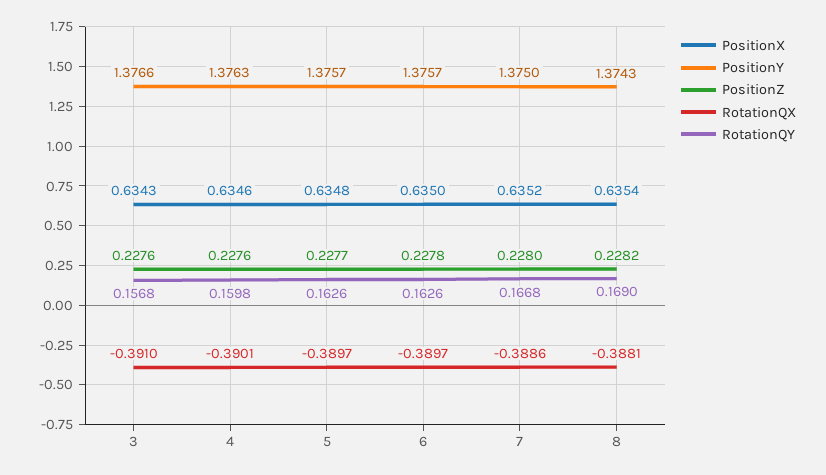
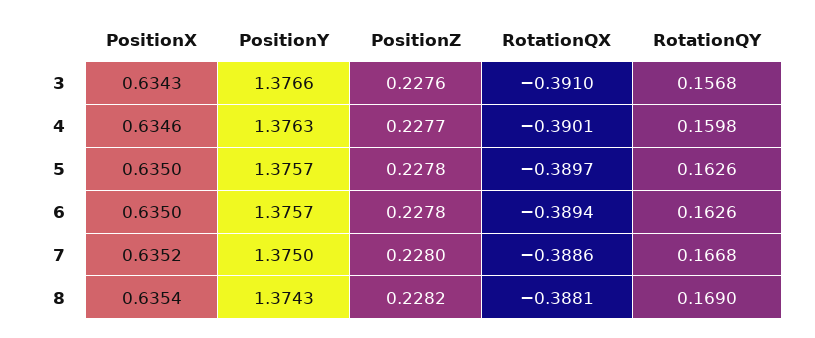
  {
    "PositionX": {
      "3": 0.6343,
      "4": 0.6346,
-     "5": 0.6348,
+     "5": 0.635,
      "6": 0.635,
      "7": 0.6352,
      "8": 0.6354
    },
    "PositionY": {
      "3": 1.3766,
      "4": 1.3763,
      "5": 1.3757,
      "6": 1.3757,
      "7": 1.375,
      "8": 1.3743
    },
    "PositionZ": {
      "3": 0.2276,
-     "4": 0.2276,
+     "4": 0.2277,
-     "5": 0.2277,
+     "5": 0.2278,
      "6": 0.2278,
      "7": 0.228,
      "8": 0.2282
    },
    "RotationQX": {
      "3": -0.391,
      "4": -0.3901,
      "5": -0.3897,
-     "6": -0.3897,
+     "6": -0.3894,
      "7": -0.3886,
      "8": -0.3881
    },
    "RotationQY": {
      "3": 0.1568,
      "4": 0.1598,
      "5": 0.1626,
      "6": 0.1626,
      "7": 0.1668,
      "8": 0.169
    }
  }

